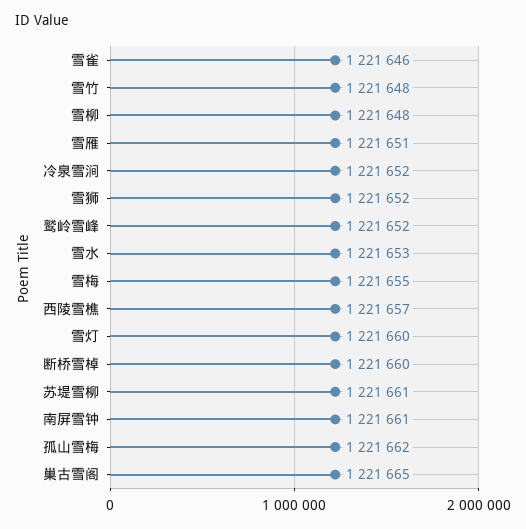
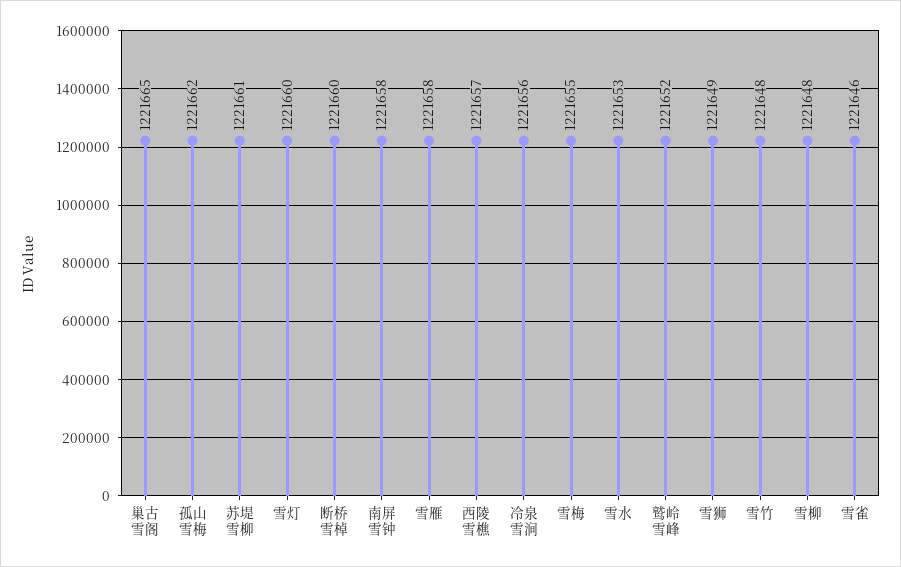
  {
    "雪雀": 1221646,
    "雪竹": 1221648,
    "雪柳": 1221648,
-   "雪雁": 1221651,
+   "雪雁": 1221658,
-   "冷泉雪涧": 1221652,
+   "冷泉雪涧": 1221656,
-   "雪狮": 1221652,
+   "雪狮": 1221649,
    "鹫岭雪峰": 1221652,
    "雪水": 1221653,
    "雪梅": 1221655,
    "西陵雪樵": 1221657,
    "雪灯": 1221660,
    "断桥雪棹": 1221660,
    "苏堤雪柳": 1221661,
-   "南屏雪钟": 1221661,
+   "南屏雪钟": 1221658,
    "孤山雪梅": 1221662,
    "巢古雪阁": 1221665
  }

